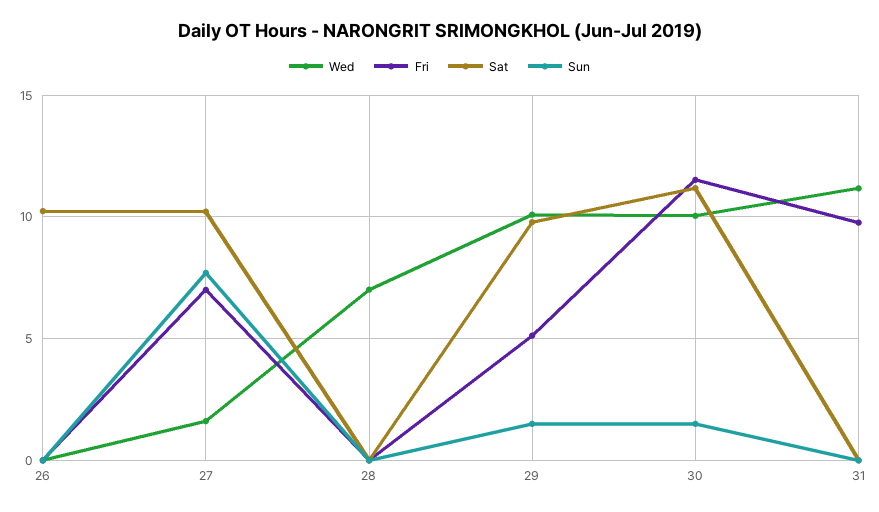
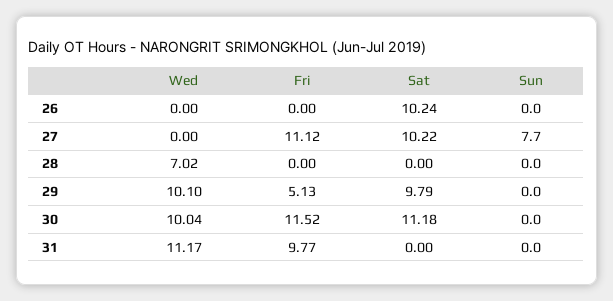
  {
    "Wed": {
      "26": 0,
-     "27": 1.5,
+     "27": 0,
      "28": 7.02,
      "29": 10.1,
      "30": 10.04,
      "31": 11.17
    },
    "Fri": {
      "26": 0,
-     "27": 7,
+     "27": 11.12,
      "28": 0,
      "29": 5.13,
      "30": 11.52,
      "31": 9.77
    },
    "Sat": {
      "26": 10.24,
      "27": 10.22,
      "28": 0,
      "29": 9.79,
      "30": 11.18,
      "31": 0
    },
    "Sun": {
      "26": 0,
      "27": 7.7,
      "28": 0,
-     "29": 1.5,
+     "29": 0,
-     "30": 1.5,
+     "30": 0,
      "31": 0
    }
  }

